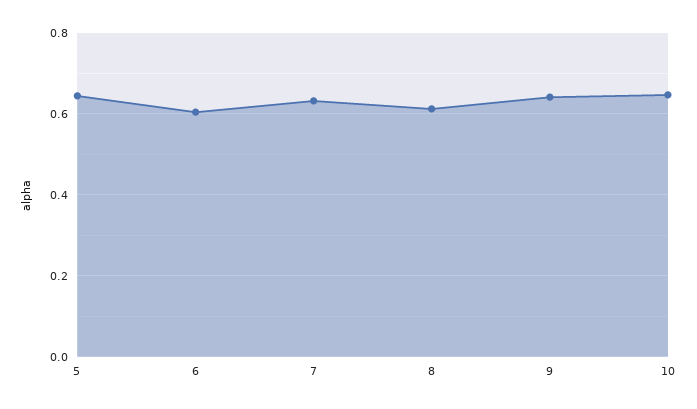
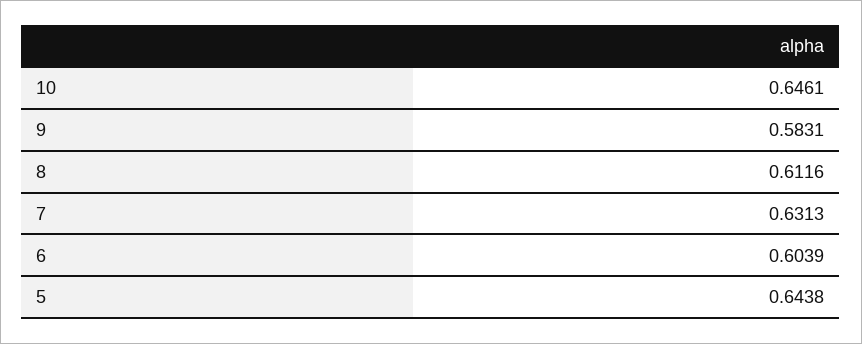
  {
    "5": 0.6438,
    "6": 0.6039,
    "7": 0.6313,
    "8": 0.6116,
-   "9": 0.64,
+   "9": 0.5831,
    "10": 0.6461
  }

